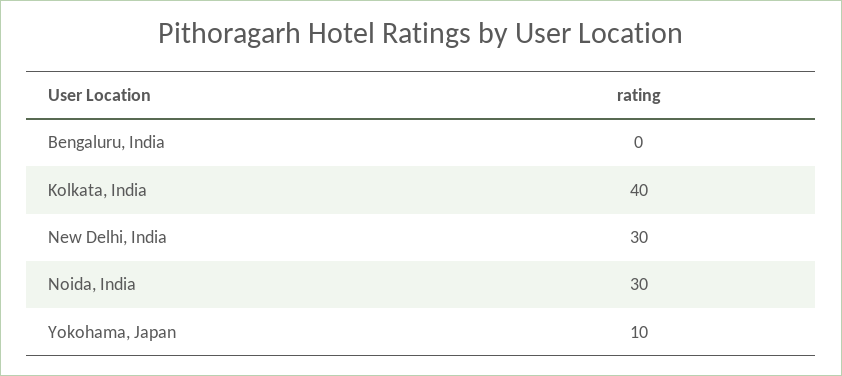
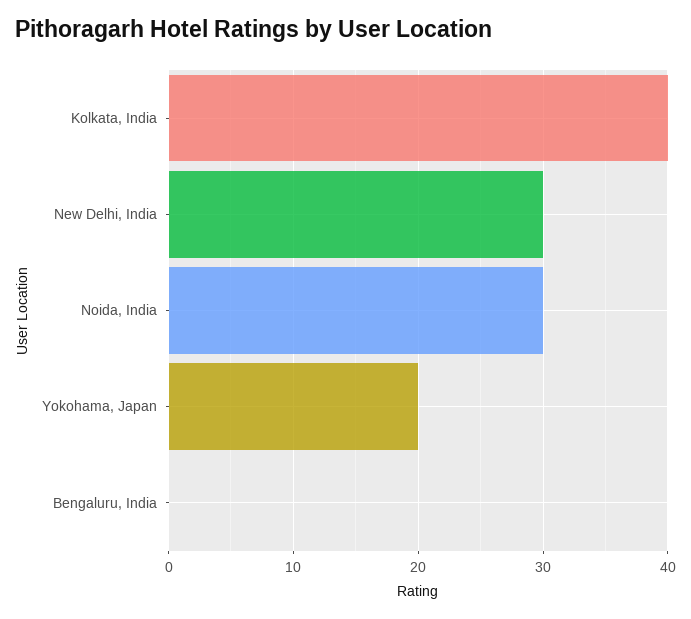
  {
    "Bengaluru, India": 0,
    "Kolkata, India": 40,
    "New Delhi, India": 30,
    "Noida, India": 30,
-   "Yokohama, Japan": 10
+   "Yokohama, Japan": 20
  }

